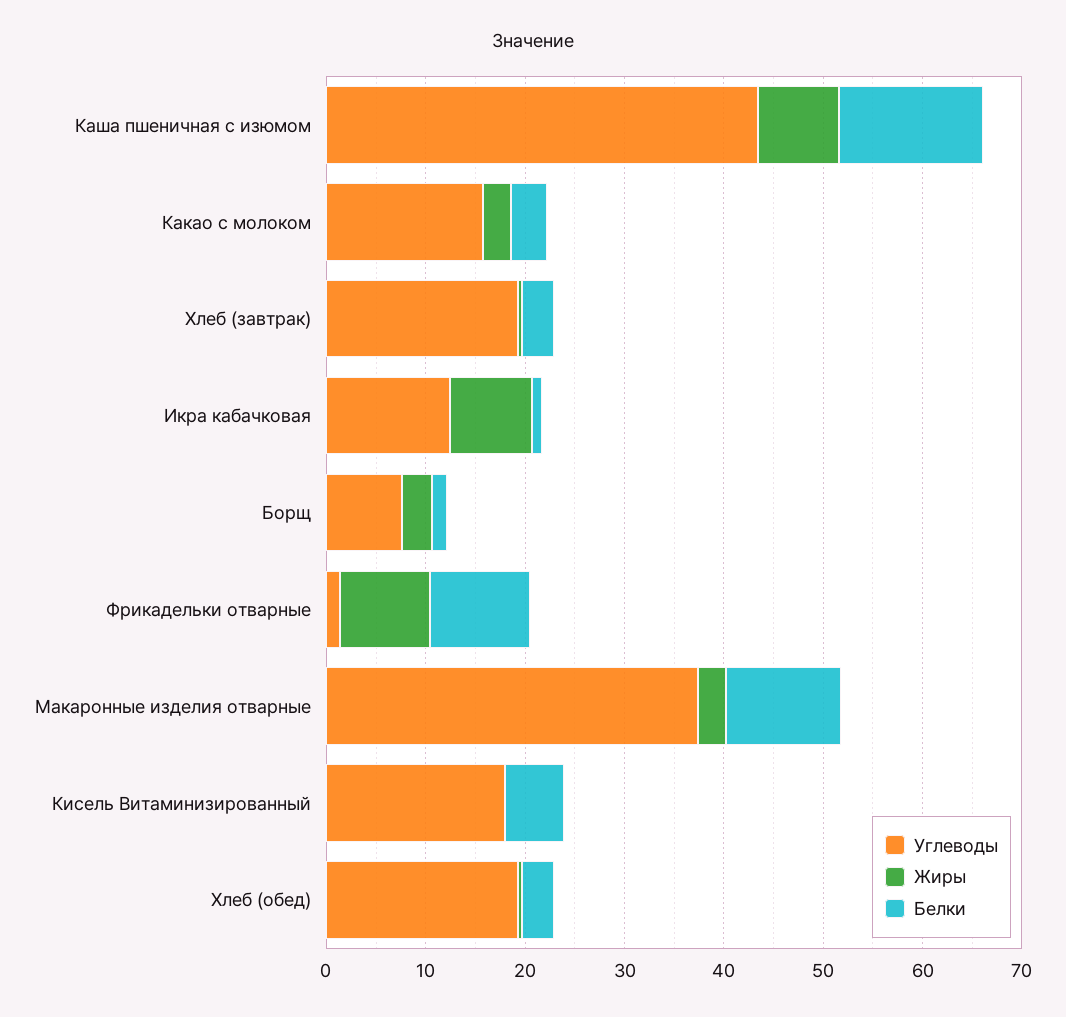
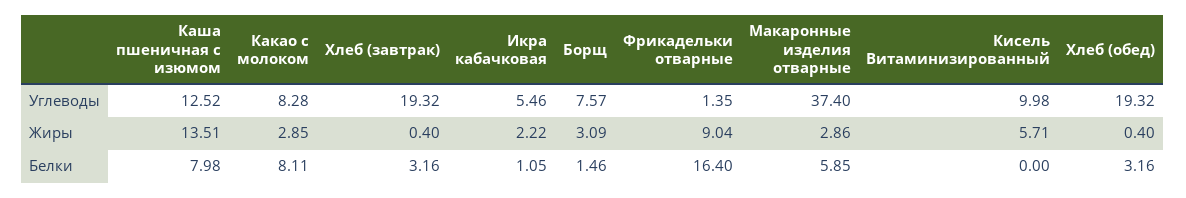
  {
    "Углеводы": {
-     "Каша пшеничная с изюмом": 44,
+     "Каша пшеничная с изюмом": 12.52,
-     "Какао с молоком": 16,
+     "Какао с молоком": 8.28,
      "Хлеб (завтрак)": 19.32,
-     "Икра кабачковая": 12,
+     "Икра кабачковая": 5.46,
      "Борщ": 7.57,
      "Фрикадельки отварные": 1.35,
      "Макаронные изделия отварные": 37.4,
-     "Кисель Витаминизированный": 18,
+     "Кисель Витаминизированный": 9.98,
      "Хлеб (обед)": 19.32
    },
    "Жиры": {
-     "Каша пшеничная с изюмом": 8,
+     "Каша пшеничная с изюмом": 13.51,
      "Какао с молоком": 2.85,
      "Хлеб (завтрак)": 0.4,
-     "Икра кабачковая": 8,
+     "Икра кабачковая": 2.22,
      "Борщ": 3.09,
      "Фрикадельки отварные": 9.04,
      "Макаронные изделия отварные": 2.86,
-     "Кисель Витаминизированный": 0,
+     "Кисель Витаминизированный": 5.71,
      "Хлеб (обед)": 0.4
    },
    "Белки": {
-     "Каша пшеничная с изюмом": 14,
+     "Каша пшеничная с изюмом": 7.98,
-     "Какао с молоком": 4,
+     "Какао с молоком": 8.11,
      "Хлеб (завтрак)": 3.16,
      "Икра кабачковая": 1.05,
      "Борщ": 1.46,
-     "Фрикадельки отварные": 10,
+     "Фрикадельки отварные": 16.4,
-     "Макаронные изделия отварные": 12,
+     "Макаронные изделия отварные": 5.85,
-     "Кисель Витаминизированный": 6,
+     "Кисель Витаминизированный": 0,
      "Хлеб (обед)": 3.16
    }
  }

